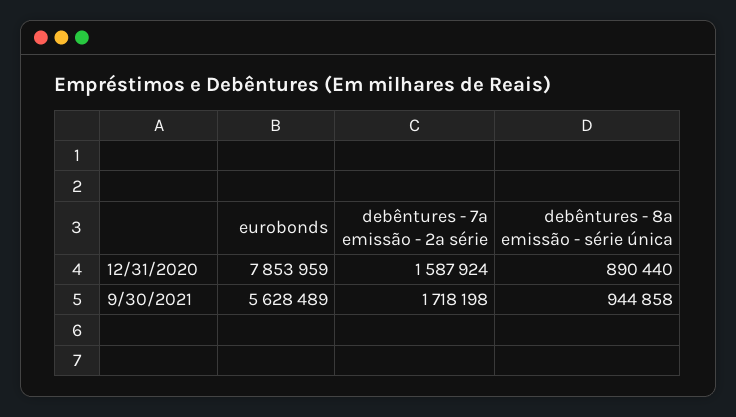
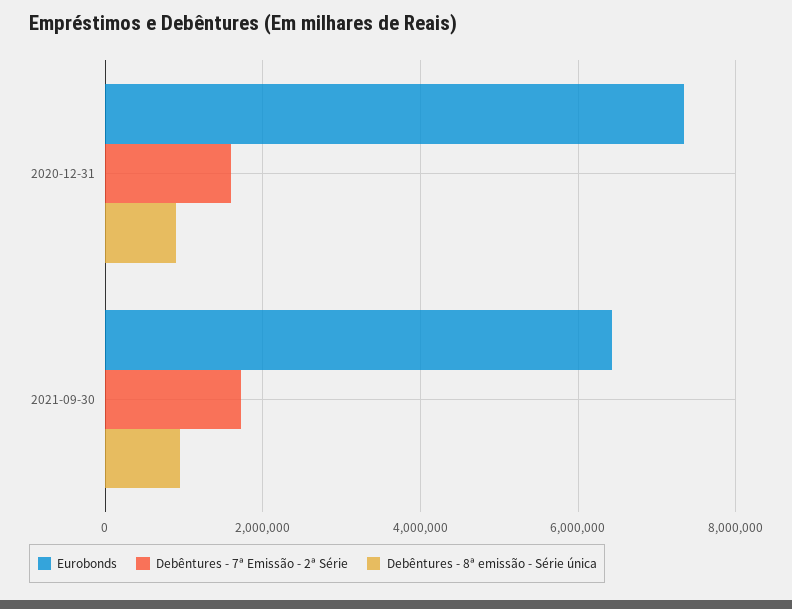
  {
    "eurobonds": {
-     "12/31/2020": 7853959,
+     "12/31/2020": 7400000,
-     "9/30/2021": 5628489
+     "9/30/2021": 6400000
    },
    "debêntures - 7ª emissão - 2ª série": {
      "12/31/2020": 1587924,
      "9/30/2021": 1718198
    },
    "debêntures - 8ª emissão - série única": {
      "12/31/2020": 890440,
      "9/30/2021": 944858
    }
  }

